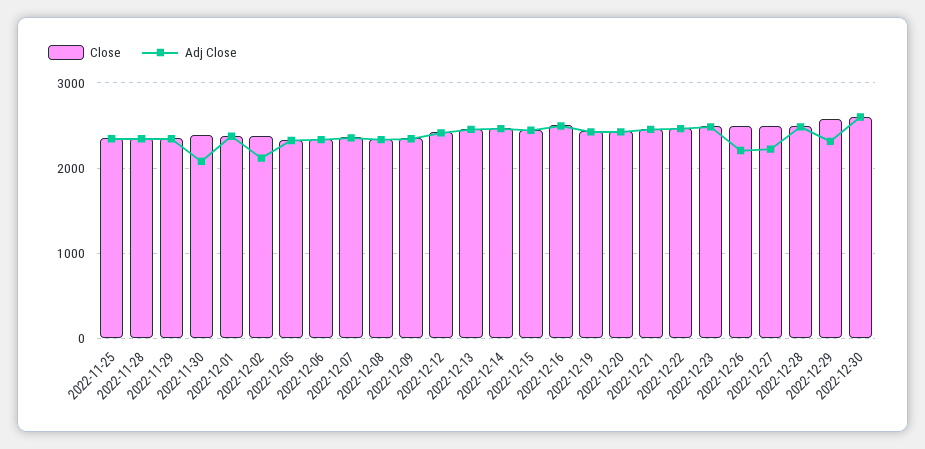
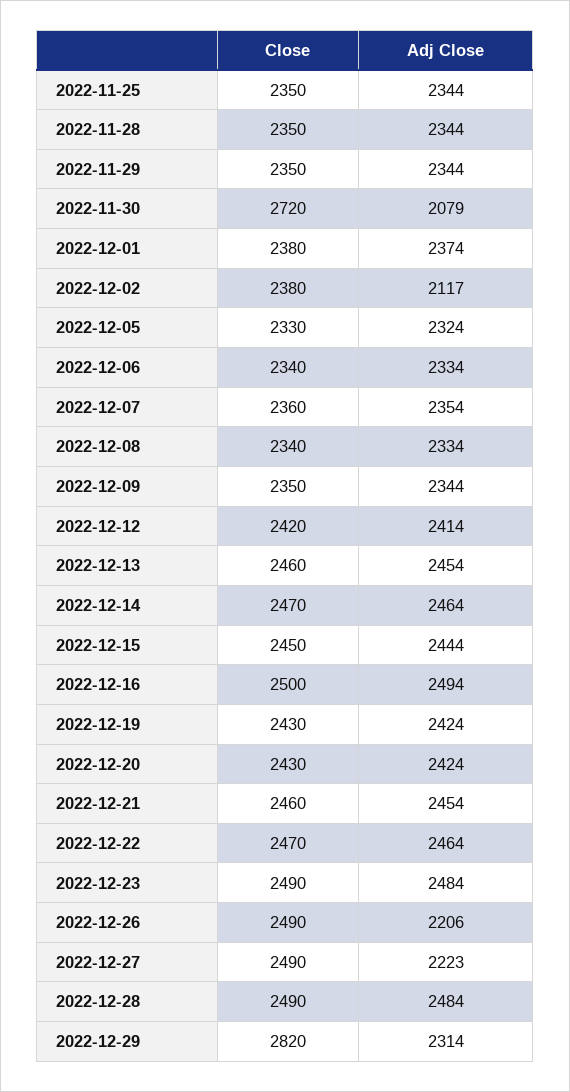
  {
    "Close": {
      "2022-11-25": 2350,
      "2022-11-28": 2350,
      "2022-11-29": 2350,
-     "2022-11-30": 2400,
+     "2022-11-30": 2720,
      "2022-12-01": 2380,
      "2022-12-02": 2380,
      "2022-12-05": 2330,
      "2022-12-06": 2340,
      "2022-12-07": 2360,
      "2022-12-08": 2340,
      "2022-12-09": 2350,
      "2022-12-12": 2420,
      "2022-12-13": 2460,
      "2022-12-14": 2470,
      "2022-12-15": 2450,
      "2022-12-16": 2500,
      "2022-12-19": 2430,
      "2022-12-20": 2430,
      "2022-12-21": 2460,
      "2022-12-22": 2470,
      "2022-12-23": 2490,
      "2022-12-26": 2490,
      "2022-12-27": 2490,
      "2022-12-28": 2490,
-     "2022-12-29": 2600,
+     "2022-12-29": 2820
-     "2022-12-30": 2600
    },
    "Adj Close": {
      "2022-11-25": 2344,
      "2022-11-28": 2344,
      "2022-11-29": 2344,
      "2022-11-30": 2079,
      "2022-12-01": 2374,
      "2022-12-02": 2117,
      "2022-12-05": 2324,
      "2022-12-06": 2334,
      "2022-12-07": 2354,
      "2022-12-08": 2334,
      "2022-12-09": 2344,
      "2022-12-12": 2414,
      "2022-12-13": 2454,
      "2022-12-14": 2464,
      "2022-12-15": 2444,
      "2022-12-16": 2494,
      "2022-12-19": 2424,
      "2022-12-20": 2424,
      "2022-12-21": 2454,
      "2022-12-22": 2464,
      "2022-12-23": 2484,
      "2022-12-26": 2206,
      "2022-12-27": 2223,
      "2022-12-28": 2484,
-     "2022-12-29": 2314,
+     "2022-12-29": 2314
-     "2022-12-30": 2600
    }
  }

